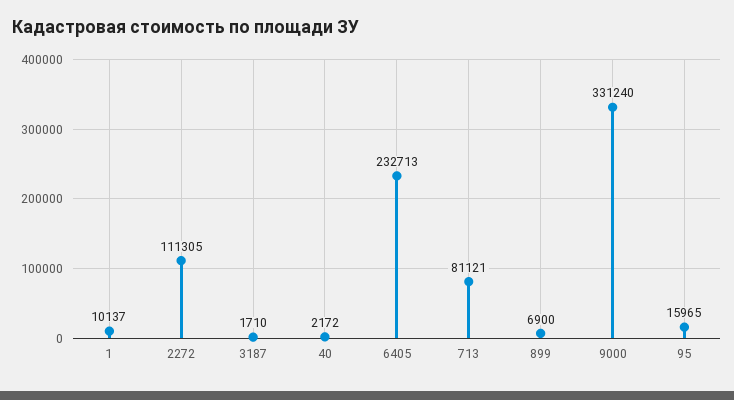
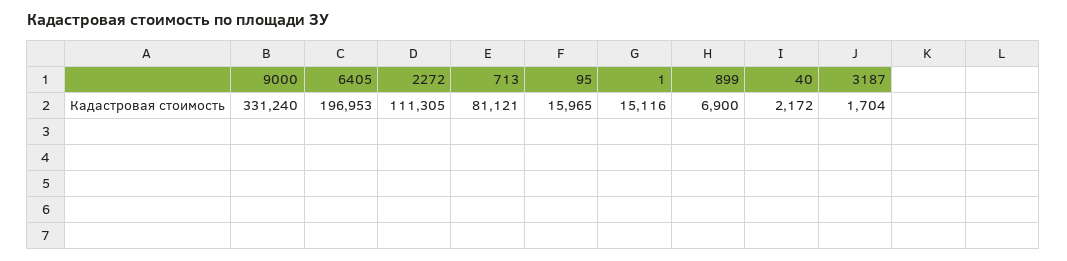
  {
-   "1": 10137,
+   "1": 15116,
    "2272": 111305,
-   "3187": 1710,
+   "3187": 1704,
    "40": 2172,
-   "6405": 232713,
+   "6405": 196953,
    "713": 81121,
    "899": 6900,
    "9000": 331240,
    "95": 15965
  }

